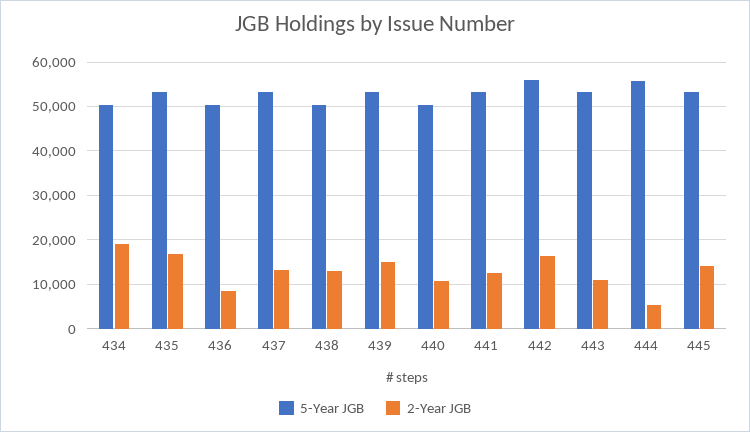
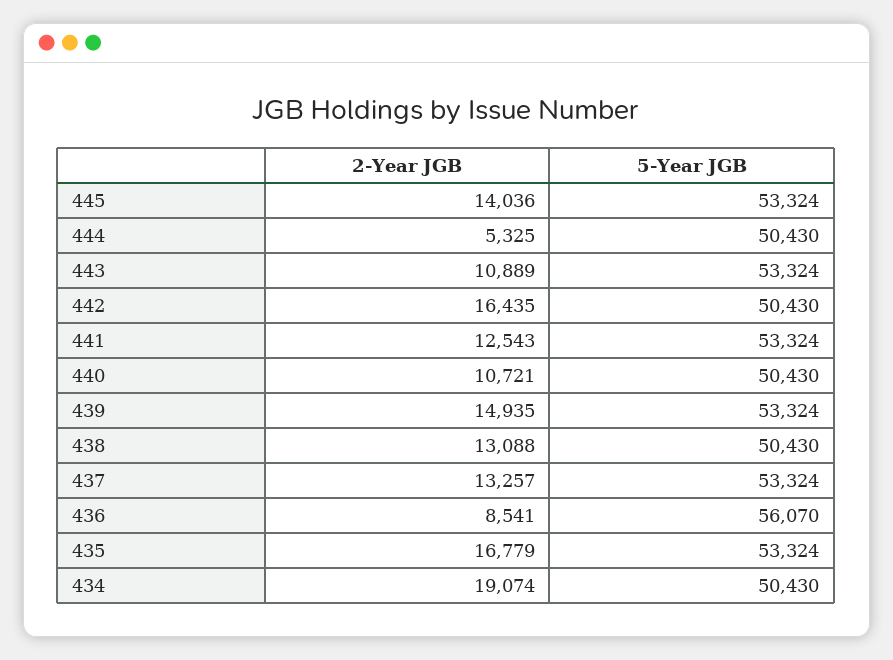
  {
    "5-Year JGB": {
      "434": 50430,
      "435": 53324,
-     "436": 50000,
+     "436": 56070,
      "437": 53324,
      "438": 50430,
      "439": 53324,
      "440": 50430,
      "441": 53324,
-     "442": 56000,
+     "442": 50430,
      "443": 53324,
-     "444": 56000,
+     "444": 50430,
      "445": 53324
    },
    "2-Year JGB": {
      "434": 19074,
      "435": 16779,
      "436": 8541,
      "437": 13257,
      "438": 13088,
      "439": 14935,
      "440": 10721,
      "441": 12543,
      "442": 16435,
      "443": 10889,
      "444": 5325,
      "445": 14036
    }
  }

